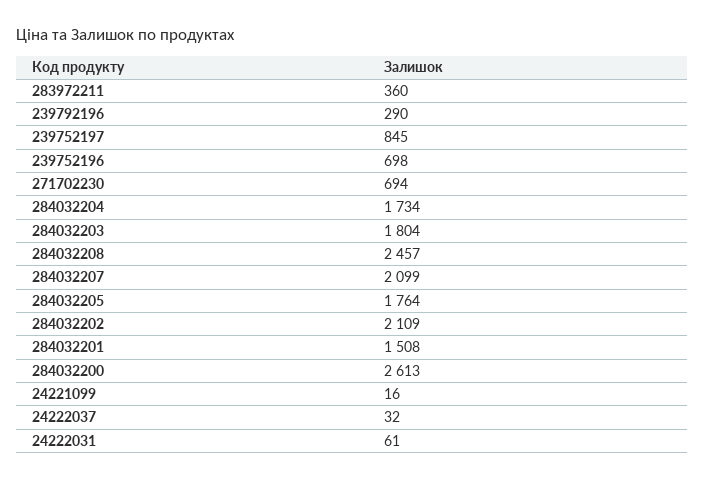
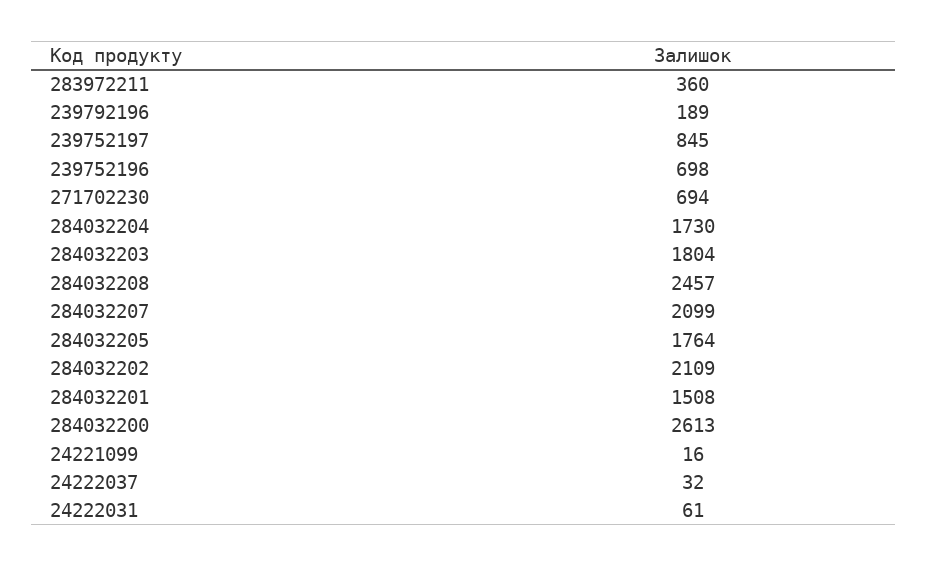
  {
    "283972211": 360,
-   "239792196": 290,
+   "239792196": 189,
    "239752197": 845,
    "239752196": 698,
    "271702230": 694,
-   "284032204": 1734,
+   "284032204": 1730,
    "284032203": 1804,
    "284032208": 2457,
    "284032207": 2099,
    "284032205": 1764,
    "284032202": 2109,
    "284032201": 1508,
    "284032200": 2613,
    "24221099": 16,
    "24222037": 32,
    "24222031": 61
  }

